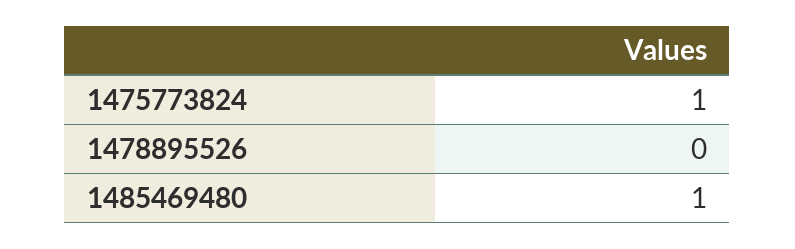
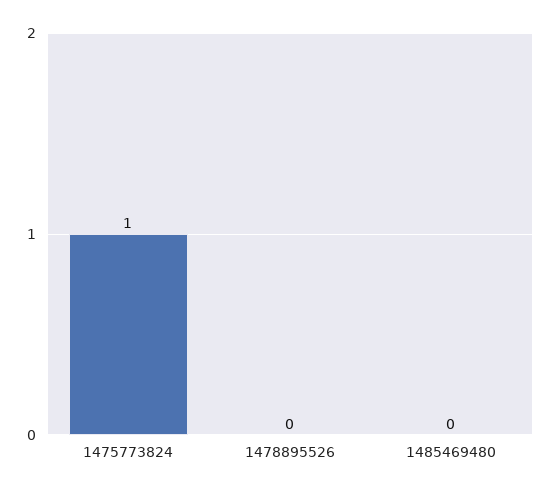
  {
    "1475773824": 1,
    "1478895526": 0,
-   "1485469480": 1
+   "1485469480": 0
  }

